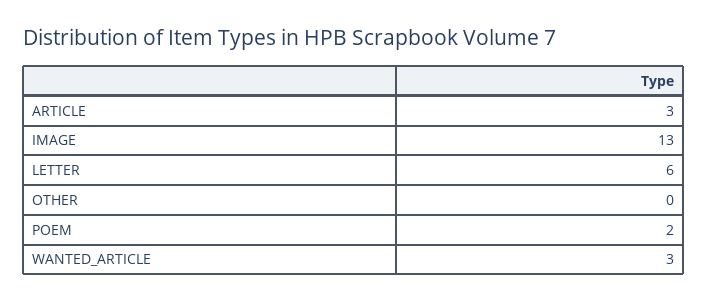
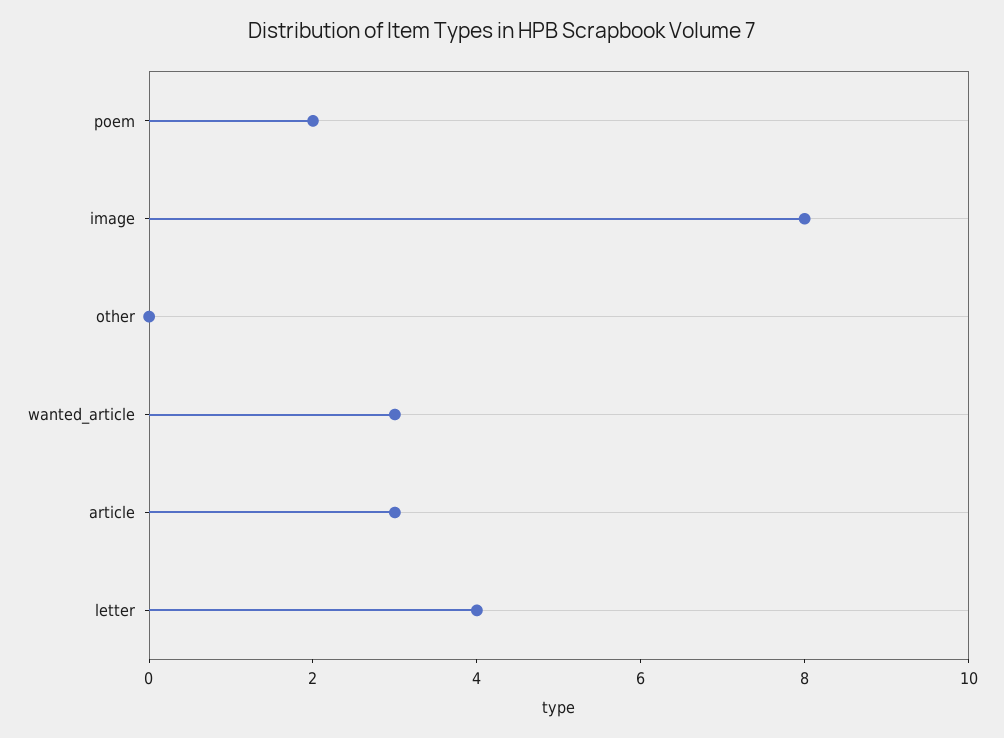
  {
    "ARTICLE": 3,
-   "IMAGE": 13,
+   "IMAGE": 8,
-   "LETTER": 6,
+   "LETTER": 4,
    "OTHER": 0,
    "POEM": 2,
    "WANTED_ARTICLE": 3
  }

